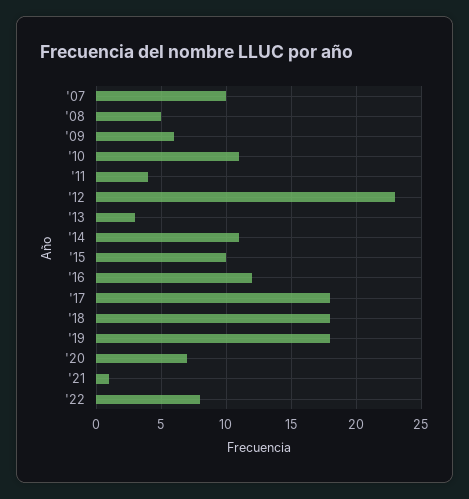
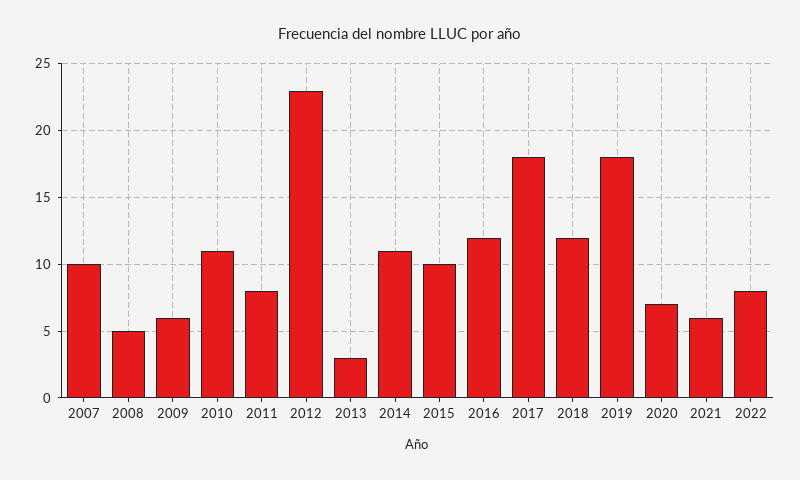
  {
    "'07": 10,
    "'08": 5,
    "'09": 6,
    "'10": 11,
-   "'11": 4,
+   "'11": 8,
    "'12": 23,
    "'13": 3,
    "'14": 11,
    "'15": 10,
    "'16": 12,
    "'17": 18,
-   "'18": 18,
+   "'18": 12,
    "'19": 18,
    "'20": 7,
-   "'21": 1,
+   "'21": 6,
    "'22": 8
  }

